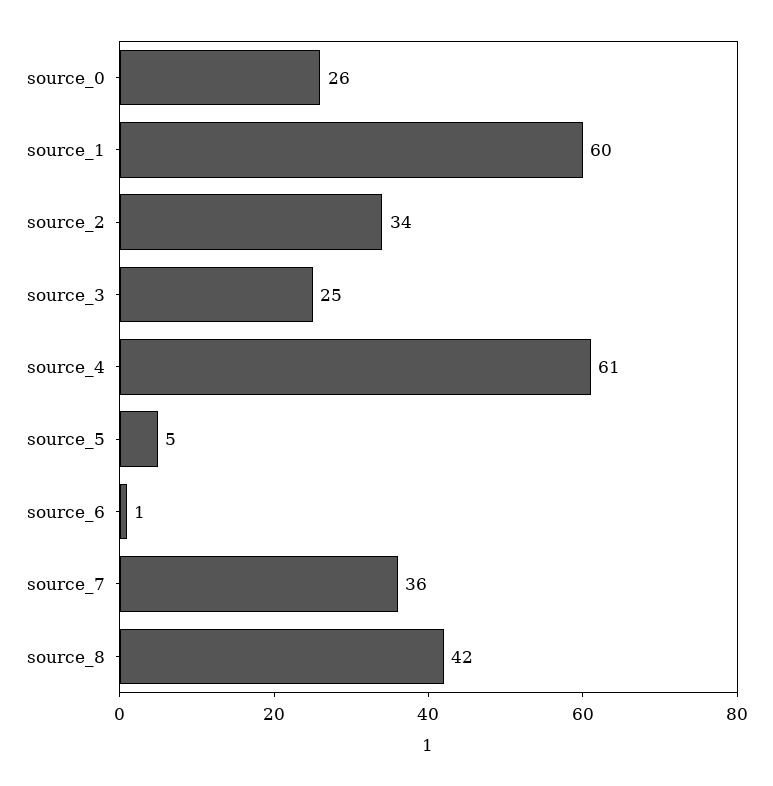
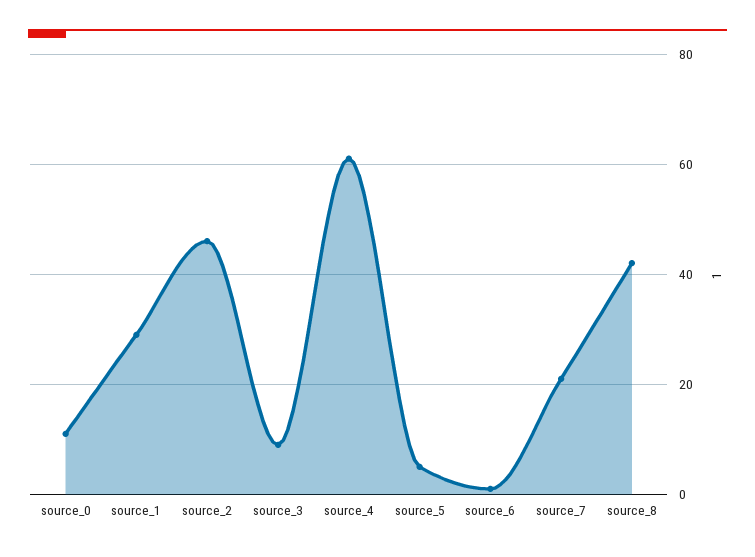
  {
-   "source_0": 26,
+   "source_0": 10,
-   "source_1": 60,
+   "source_1": 30,
-   "source_2": 34,
+   "source_2": 45,
-   "source_3": 25,
+   "source_3": 10,
    "source_4": 61,
    "source_5": 5,
    "source_6": 1,
-   "source_7": 36,
+   "source_7": 20,
    "source_8": 42
  }

